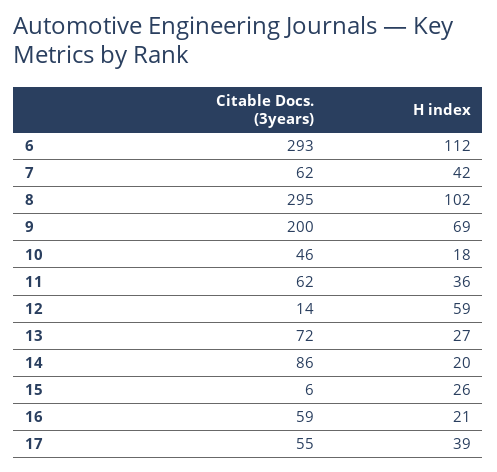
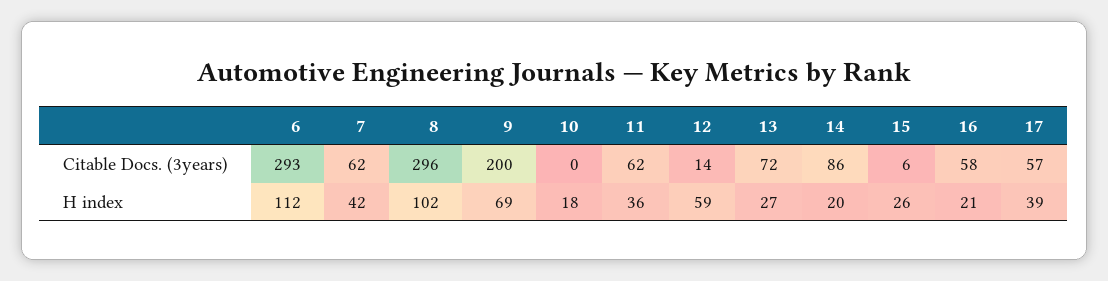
  {
    "Citable Docs. (3years)": {
      "6": 293,
      "7": 62,
-     "8": 295,
+     "8": 296,
      "9": 200,
-     "10": 46,
+     "10": 0,
      "11": 62,
      "12": 14,
      "13": 72,
      "14": 86,
      "15": 6,
-     "16": 59,
+     "16": 58,
-     "17": 55
+     "17": 57
    },
    "H index": {
      "6": 112,
      "7": 42,
      "8": 102,
      "9": 69,
      "10": 18,
      "11": 36,
      "12": 59,
      "13": 27,
      "14": 20,
      "15": 26,
      "16": 21,
      "17": 39
    }
  }

